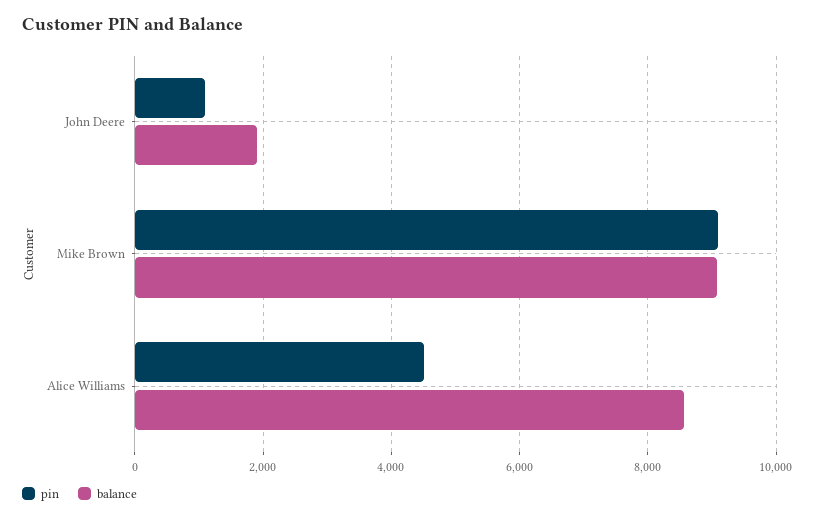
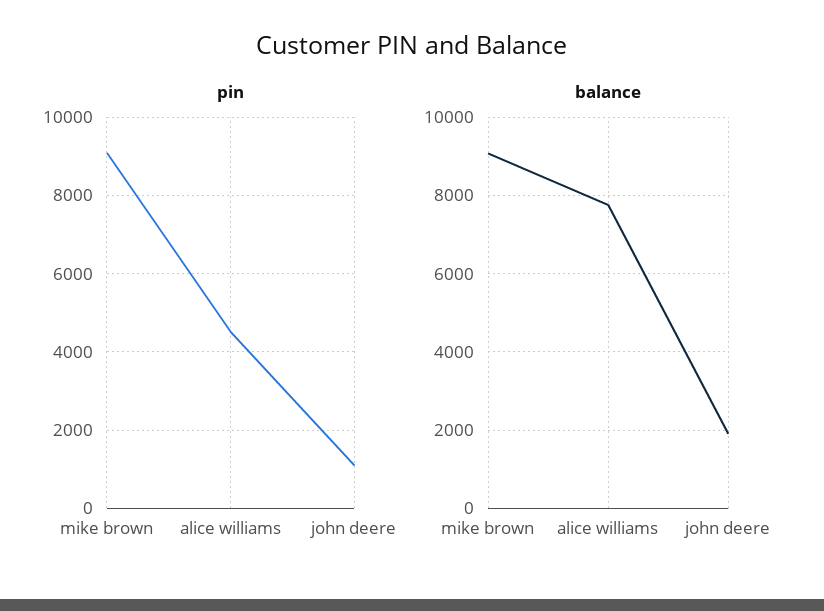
  {
    "pin": {
      "John Deere": 1000,
      "Mike Brown": 9000,
      "Alice Williams": 4600
    },
    "balance": {
      "John Deere": 2000,
      "Mike Brown": 9000,
-     "Alice Williams": 8600
+     "Alice Williams": 7800
    }
  }

